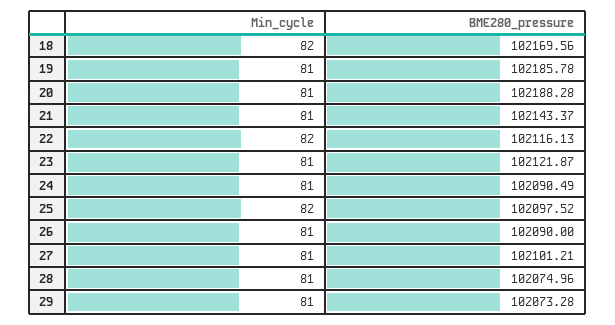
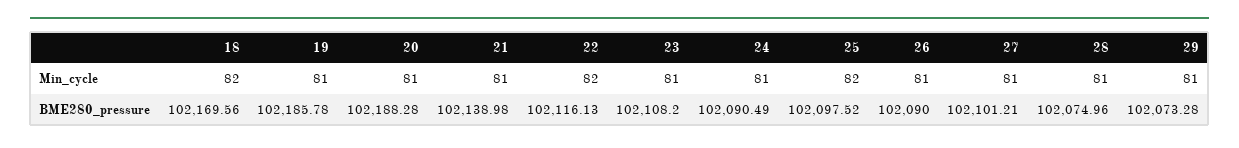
  {
    "Min_cycle": {
      "18": 82,
      "19": 81,
      "20": 81,
      "21": 81,
      "22": 82,
      "23": 81,
      "24": 81,
      "25": 82,
      "26": 81,
      "27": 81,
      "28": 81,
      "29": 81
    },
    "BME280_pressure": {
      "18": 102169.56,
      "19": 102185.78,
      "20": 102188.28,
-     "21": 102143.37,
+     "21": 102138.98,
      "22": 102116.13,
-     "23": 102121.87,
+     "23": 102108.2,
      "24": 102090.49,
      "25": 102097.52,
      "26": 102090,
      "27": 102101.21,
      "28": 102074.96,
      "29": 102073.28
    }
  }

